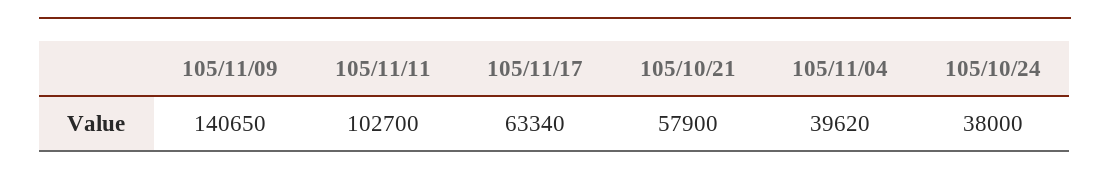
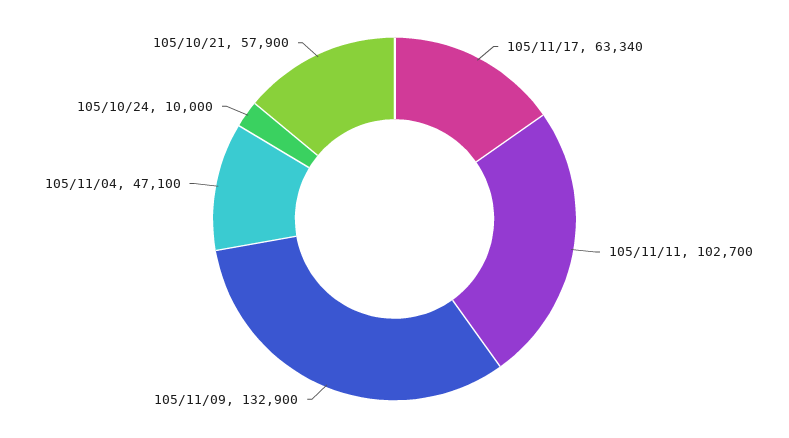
  {
-   "105/11/09": 140650,
+   "105/11/09": 132900,
    "105/11/11": 102700,
    "105/11/17": 63340,
    "105/10/21": 57900,
-   "105/11/04": 39620,
+   "105/11/04": 47100,
-   "105/10/24": 38000
+   "105/10/24": 10000
  }

